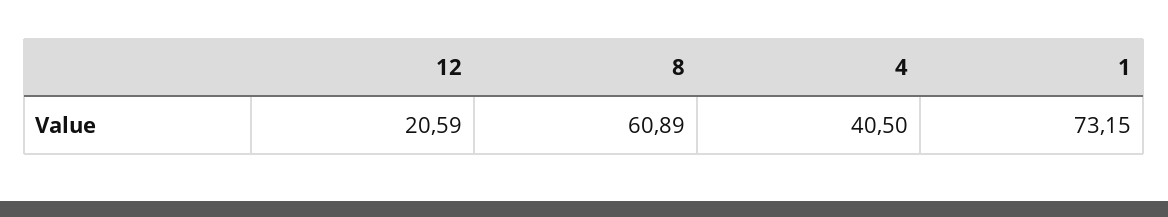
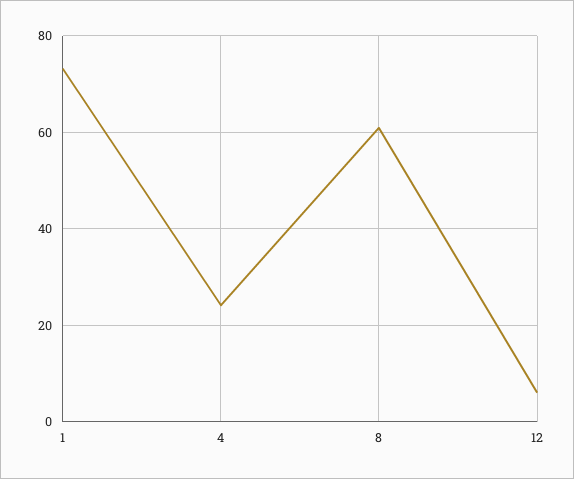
  {
-   "12": 20.59,
+   "12": 6,
    "8": 60.89,
-   "4": 40.5,
+   "4": 24,
    "1": 73.15
  }

